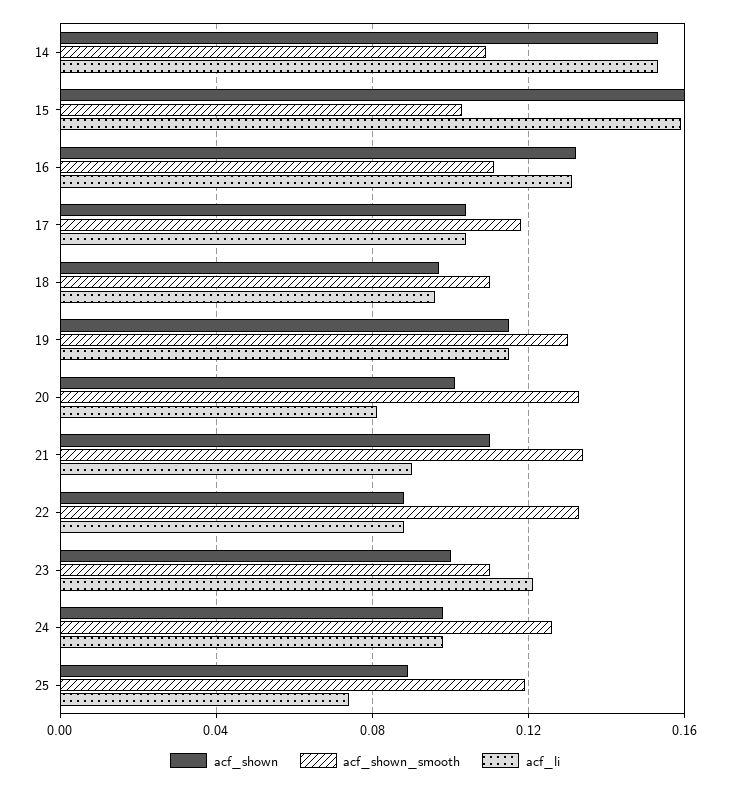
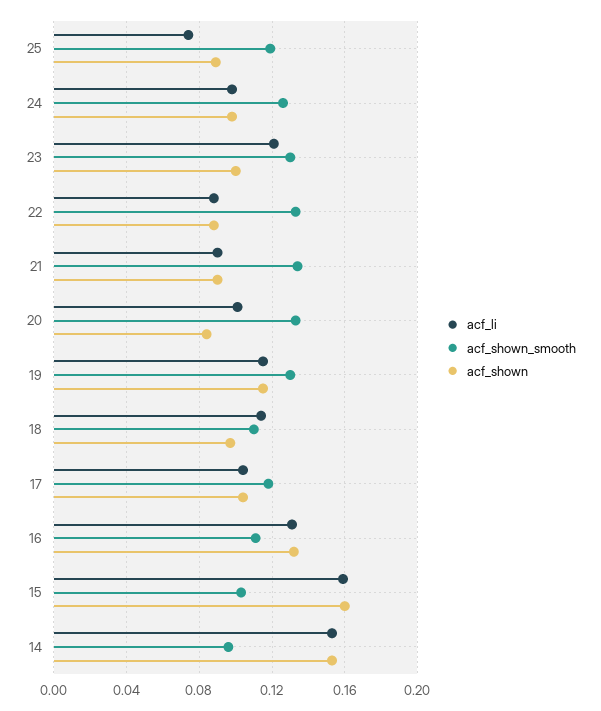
  {
    "acf_shown": {
      "14": 0.155,
      "15": 0.16,
      "16": 0.13,
      "17": 0.105,
      "18": 0.095,
      "19": 0.115,
-     "20": 0.1,
+     "20": 0.085,
-     "21": 0.11,
+     "21": 0.09,
      "22": 0.09,
      "23": 0.1,
      "24": 0.1,
      "25": 0.09
    },
    "acf_shown_smooth": {
-     "14": 0.11,
+     "14": 0.095,
      "15": 0.105,
      "16": 0.11,
      "17": 0.12,
      "18": 0.11,
      "19": 0.13,
      "20": 0.135,
      "21": 0.135,
      "22": 0.135,
-     "23": 0.11,
+     "23": 0.13,
      "24": 0.125,
      "25": 0.12
    },
    "acf_li": {
      "14": 0.155,
      "15": 0.16,
      "16": 0.13,
      "17": 0.105,
-     "18": 0.095,
+     "18": 0.115,
      "19": 0.115,
-     "20": 0.08,
+     "20": 0.1,
      "21": 0.09,
      "22": 0.09,
      "23": 0.12,
      "24": 0.1,
      "25": 0.075
    }
  }

